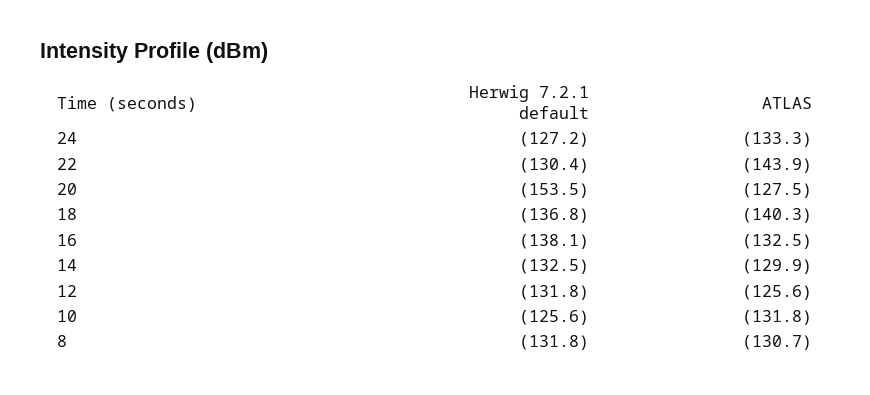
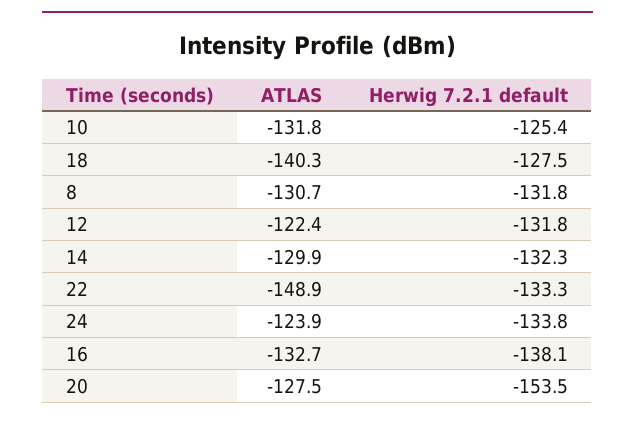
  {
    "Herwig 7.2.1 default": {
-     "24": -127.2,
+     "24": -133.8,
-     "22": -130.4,
+     "22": -133.3,
      "20": -153.5,
-     "18": -136.8,
+     "18": -127.5,
      "16": -138.1,
-     "14": -132.5,
+     "14": -132.3,
      "12": -131.8,
-     "10": -125.6,
+     "10": -125.4,
      "8": -131.8
    },
    "ATLAS": {
-     "24": -133.3,
+     "24": -123.9,
-     "22": -143.9,
+     "22": -148.9,
      "20": -127.5,
      "18": -140.3,
-     "16": -132.5,
+     "16": -132.7,
      "14": -129.9,
-     "12": -125.6,
+     "12": -122.4,
      "10": -131.8,
      "8": -130.7
    }
  }

